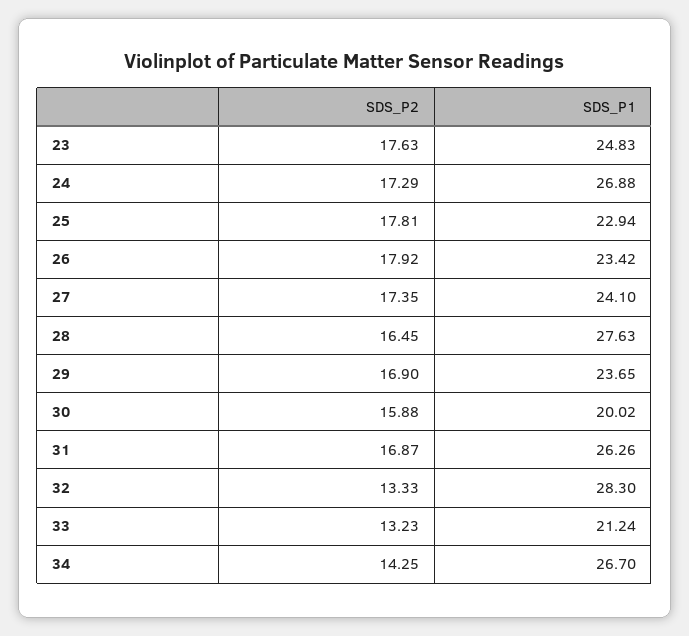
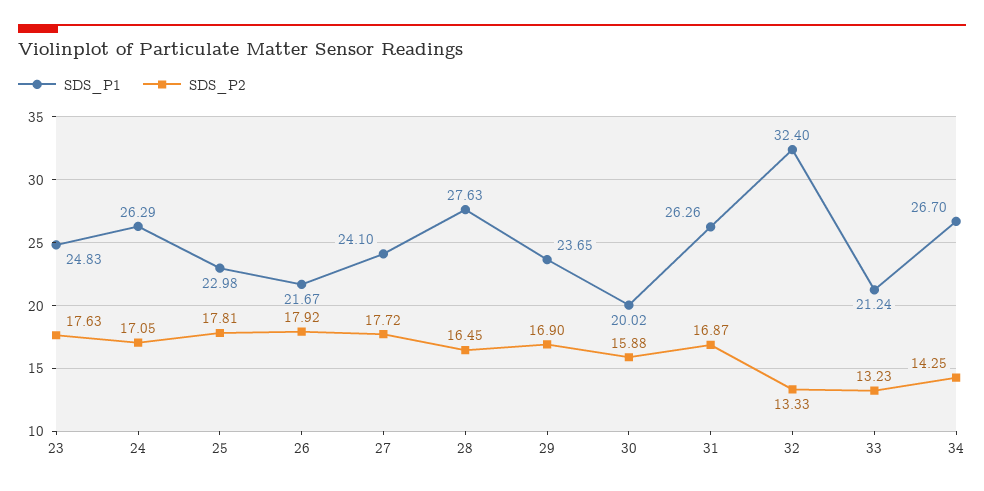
  {
    "SDS_P2": {
      "23": 17.63,
-     "24": 17.29,
+     "24": 17.05,
      "25": 17.81,
      "26": 17.92,
-     "27": 17.35,
+     "27": 17.72,
      "28": 16.45,
      "29": 16.9,
      "30": 15.88,
      "31": 16.87,
      "32": 13.33,
      "33": 13.23,
      "34": 14.25
    },
    "SDS_P1": {
      "23": 24.83,
-     "24": 26.88,
+     "24": 26.29,
-     "25": 22.94,
+     "25": 22.98,
-     "26": 23.42,
+     "26": 21.67,
      "27": 24.1,
      "28": 27.63,
      "29": 23.65,
      "30": 20.02,
      "31": 26.26,
-     "32": 28.3,
+     "32": 32.4,
      "33": 21.24,
      "34": 26.7
    }
  }

